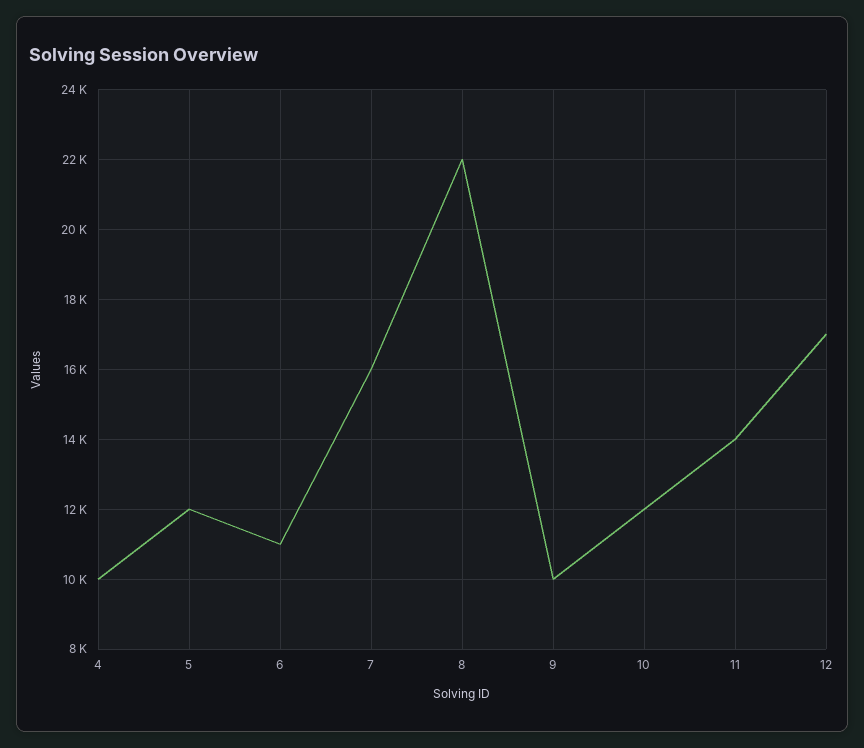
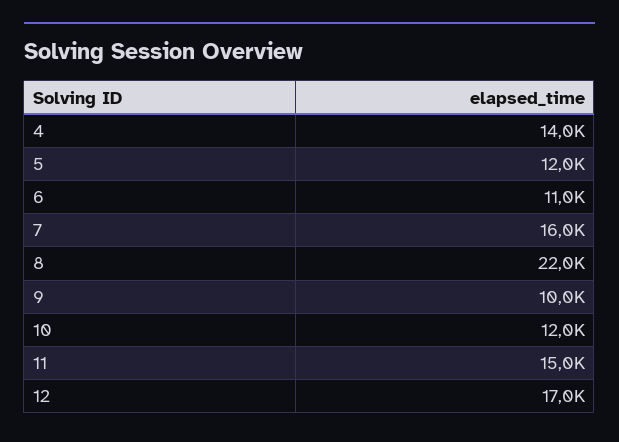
  {
-   "4": 10000,
+   "4": 14000,
    "5": 12000,
    "6": 11000,
    "7": 16000,
    "8": 22000,
    "9": 10000,
    "10": 12000,
-   "11": 14000,
+   "11": 15000,
    "12": 17000
  }

